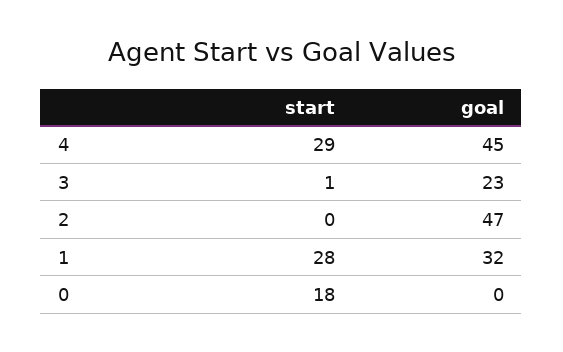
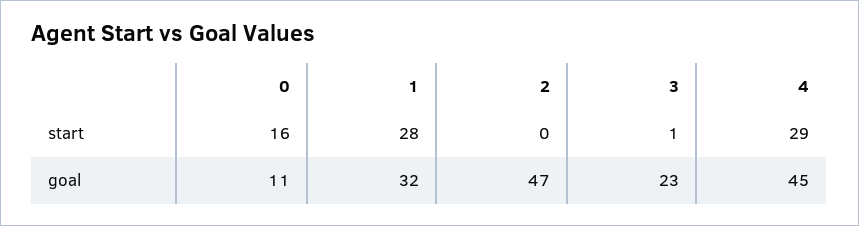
  {
    "start": {
      "4": 29,
      "3": 1,
      "2": 0,
      "1": 28,
-     "0": 18
+     "0": 16
    },
    "goal": {
      "4": 45,
      "3": 23,
      "2": 47,
      "1": 32,
-     "0": 0
+     "0": 11
    }
  }

